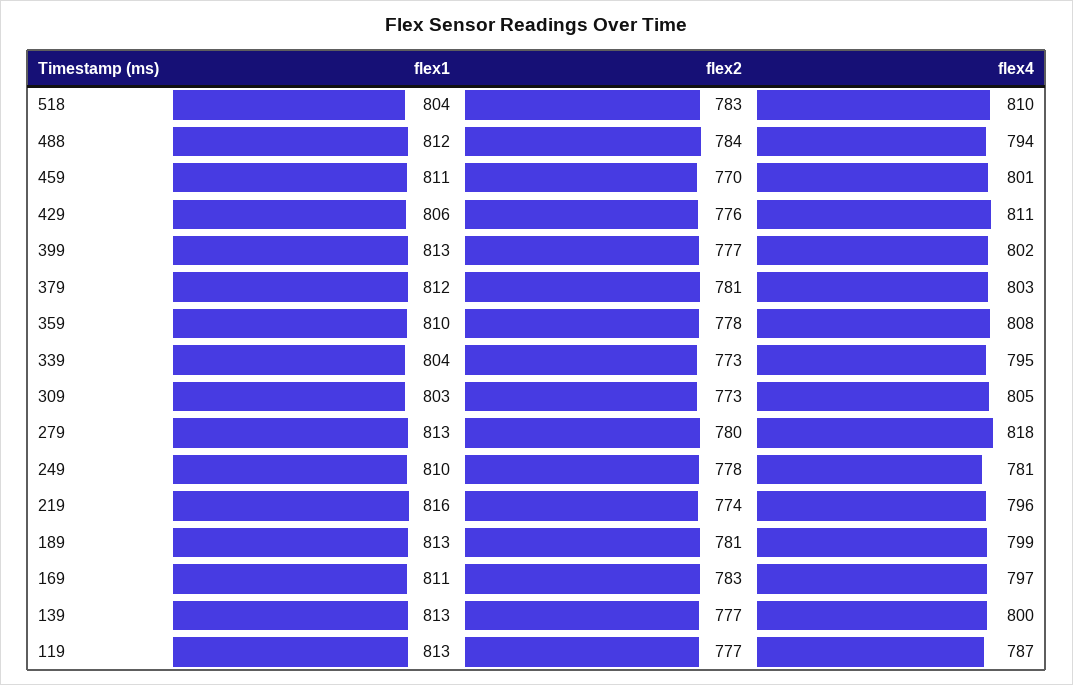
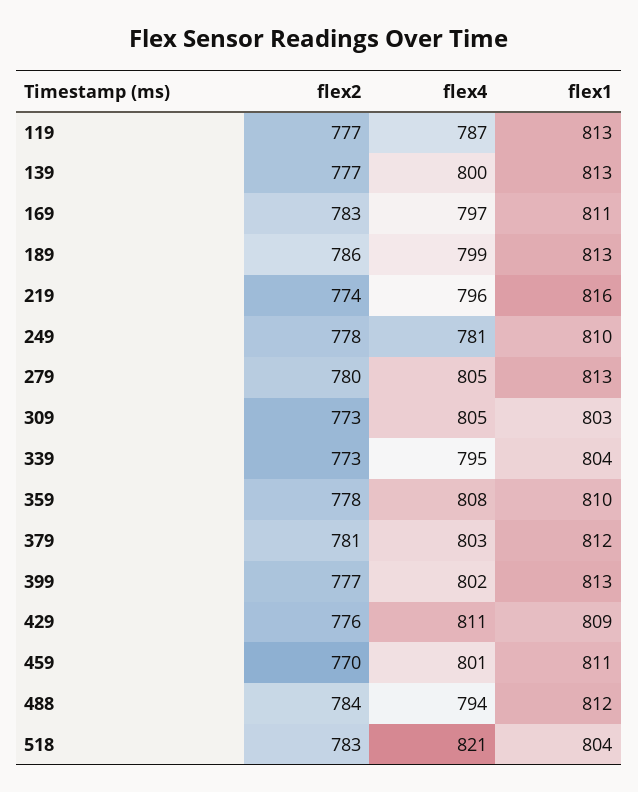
  {
    "flex1": {
      "518": 804,
      "488": 812,
      "459": 811,
-     "429": 806,
+     "429": 809,
      "399": 813,
      "379": 812,
      "359": 810,
      "339": 804,
      "309": 803,
      "279": 813,
      "249": 810,
      "219": 816,
      "189": 813,
      "169": 811,
      "139": 813,
      "119": 813
    },
    "flex2": {
      "518": 783,
      "488": 784,
      "459": 770,
      "429": 776,
      "399": 777,
      "379": 781,
      "359": 778,
      "339": 773,
      "309": 773,
      "279": 780,
      "249": 778,
      "219": 774,
-     "189": 781,
+     "189": 786,
      "169": 783,
      "139": 777,
      "119": 777
    },
    "flex4": {
-     "518": 810,
+     "518": 821,
      "488": 794,
      "459": 801,
      "429": 811,
      "399": 802,
      "379": 803,
      "359": 808,
      "339": 795,
      "309": 805,
-     "279": 818,
+     "279": 805,
      "249": 781,
      "219": 796,
      "189": 799,
      "169": 797,
      "139": 800,
      "119": 787
    }
  }

